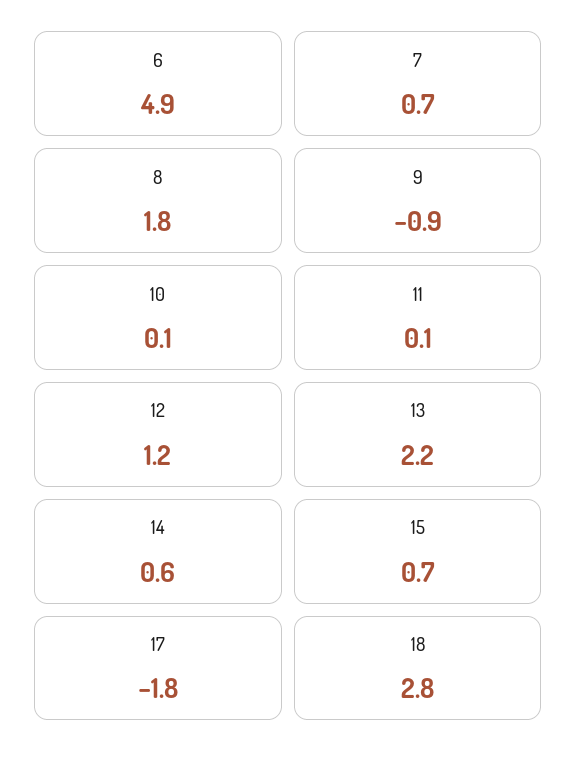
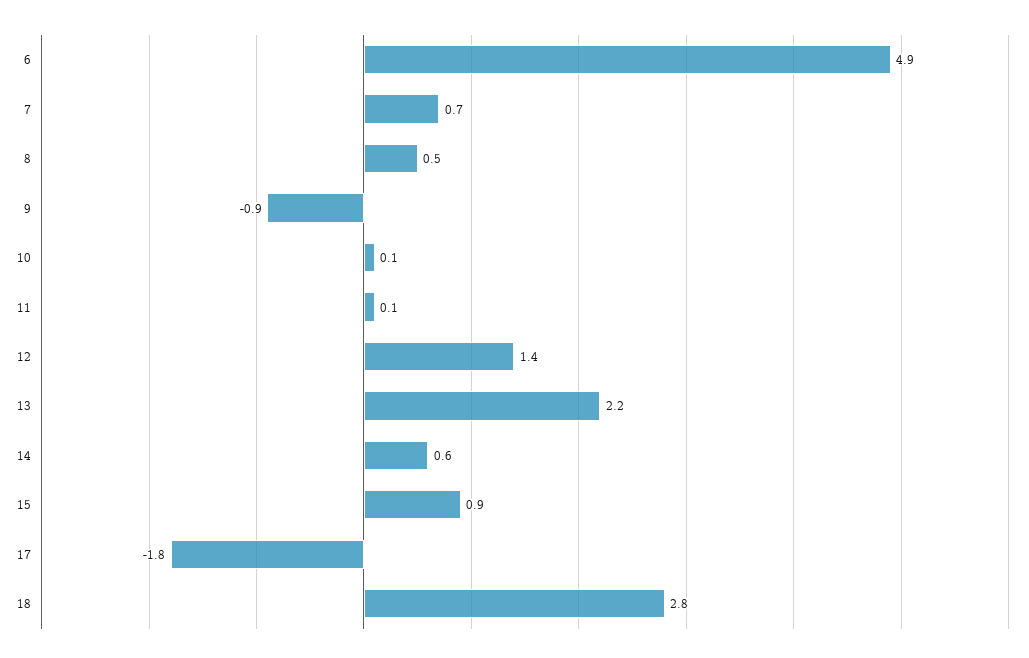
  {
    "6": 4.9,
    "7": 0.7,
-   "8": 1.8,
+   "8": 0.5,
    "9": -0.9,
    "10": 0.1,
    "11": 0.1,
-   "12": 1.2,
+   "12": 1.4,
    "13": 2.2,
    "14": 0.6,
-   "15": 0.7,
+   "15": 0.9,
    "17": -1.8,
    "18": 2.8
  }

